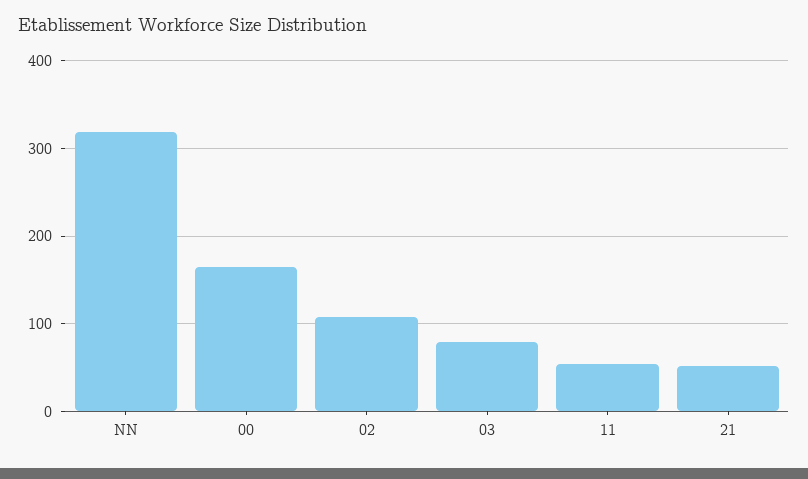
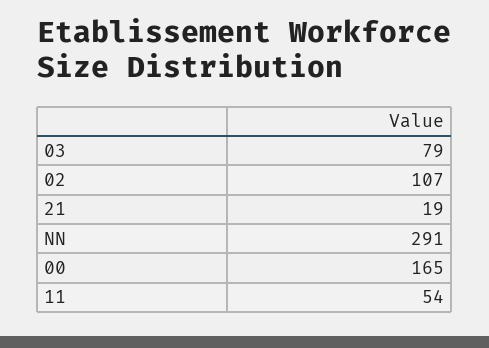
  {
-   "NN": 320,
+   "NN": 291,
    "00": 165,
    "02": 107,
    "03": 79,
    "11": 54,
-   "21": 50
+   "21": 19
  }

